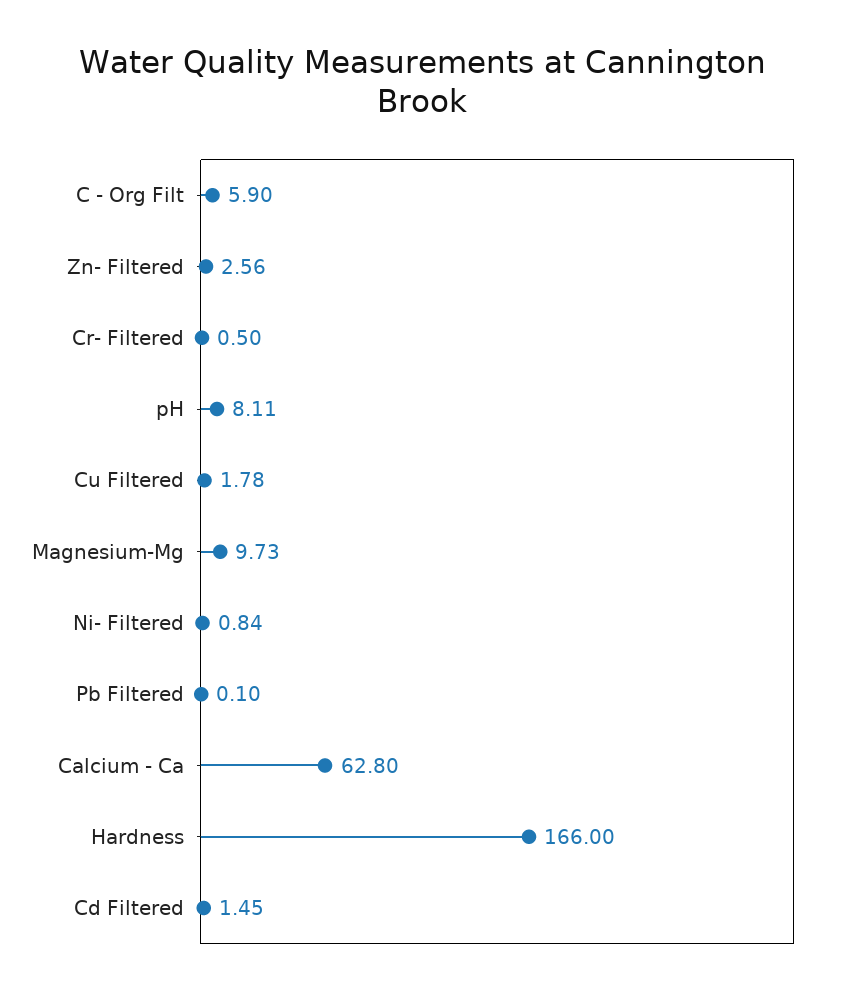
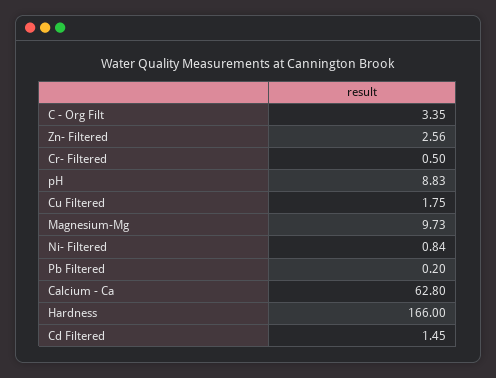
  {
-   "C - Org Filt": 5.9,
+   "C - Org Filt": 3.35,
    "Zn- Filtered": 2.56,
    "Cr- Filtered": 0.5,
-   "pH": 8.11,
+   "pH": 8.83,
-   "Cu Filtered": 1.78,
+   "Cu Filtered": 1.75,
    "Magnesium-Mg": 9.73,
    "Ni- Filtered": 0.84,
-   "Pb Filtered": 0.1,
+   "Pb Filtered": 0.2,
    "Calcium - Ca": 62.8,
    "Hardness": 166,
    "Cd Filtered": 1.45
  }

